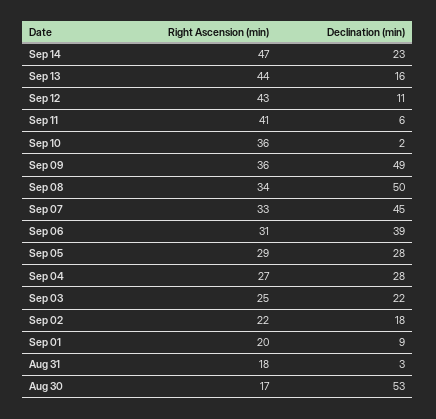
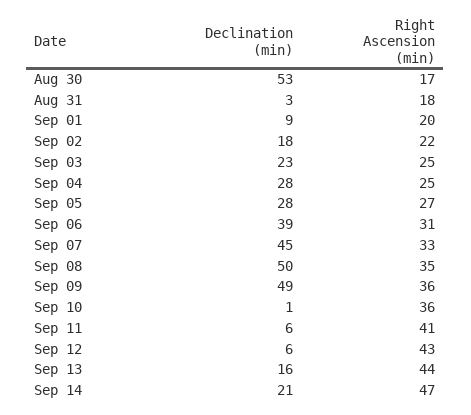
  {
    "Right Ascension (min)": {
      "Sep 14": 47,
      "Sep 13": 44,
      "Sep 12": 43,
      "Sep 11": 41,
      "Sep 10": 36,
      "Sep 09": 36,
-     "Sep 08": 34,
+     "Sep 08": 35,
      "Sep 07": 33,
      "Sep 06": 31,
-     "Sep 05": 29,
+     "Sep 05": 27,
-     "Sep 04": 27,
+     "Sep 04": 25,
      "Sep 03": 25,
      "Sep 02": 22,
      "Sep 01": 20,
      "Aug 31": 18,
      "Aug 30": 17
    },
    "Declination (min)": {
-     "Sep 14": 23,
+     "Sep 14": 21,
      "Sep 13": 16,
-     "Sep 12": 11,
+     "Sep 12": 6,
      "Sep 11": 6,
-     "Sep 10": 2,
+     "Sep 10": 1,
      "Sep 09": 49,
      "Sep 08": 50,
      "Sep 07": 45,
      "Sep 06": 39,
      "Sep 05": 28,
      "Sep 04": 28,
-     "Sep 03": 22,
+     "Sep 03": 23,
      "Sep 02": 18,
      "Sep 01": 9,
      "Aug 31": 3,
      "Aug 30": 53
    }
  }

